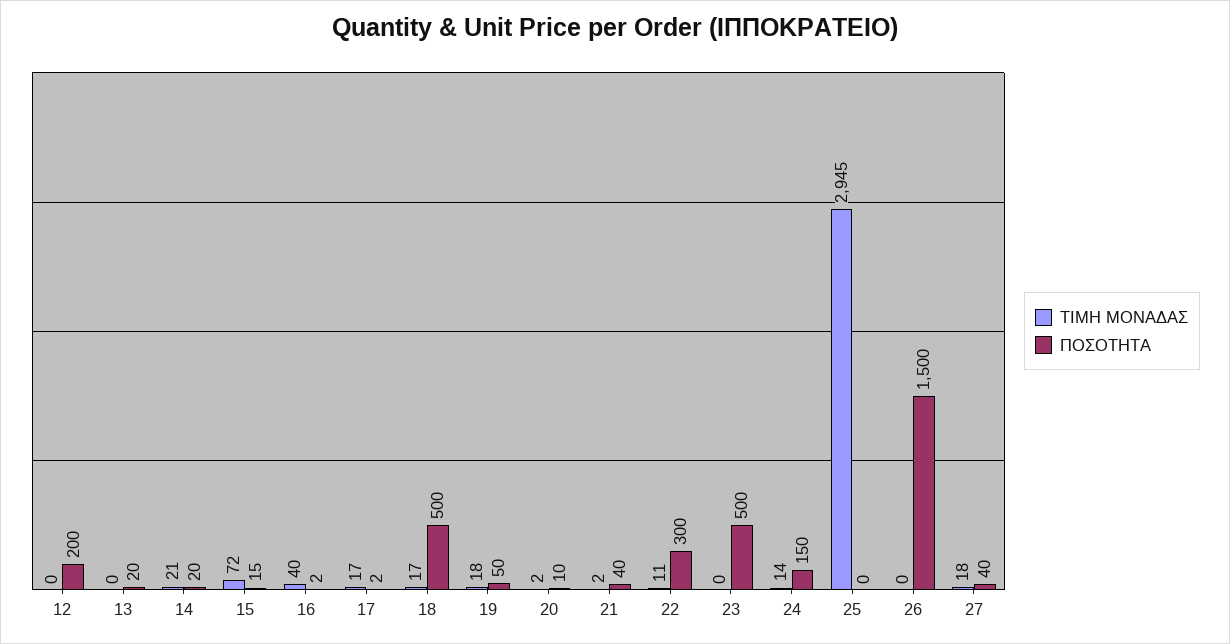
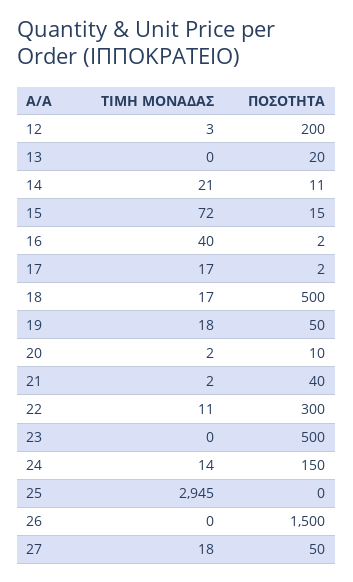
  {
    "ΤΙΜΗ ΜΟΝΑΔΑΣ": {
-     "12": 0,
+     "12": 3,
      "13": 0,
      "14": 21,
      "15": 72,
      "16": 40,
      "17": 17,
      "18": 17,
      "19": 18,
      "20": 2,
      "21": 2,
      "22": 11,
      "23": 0,
      "24": 14,
      "25": 2945,
      "26": 0,
      "27": 18
    },
    "ΠΟΣΟΤΗΤΑ": {
      "12": 200,
      "13": 20,
-     "14": 20,
+     "14": 11,
      "15": 15,
      "16": 2,
      "17": 2,
      "18": 500,
      "19": 50,
      "20": 10,
      "21": 40,
      "22": 300,
      "23": 500,
      "24": 150,
      "25": 0,
      "26": 1500,
-     "27": 40
+     "27": 50
    }
  }

